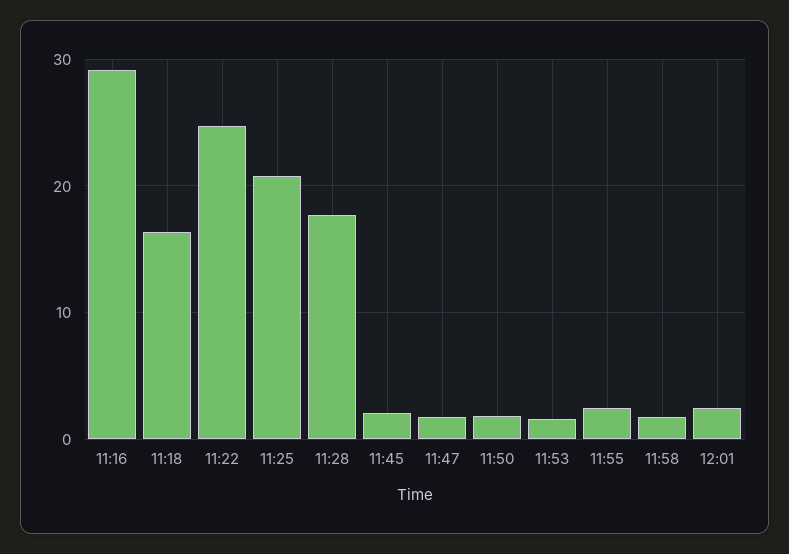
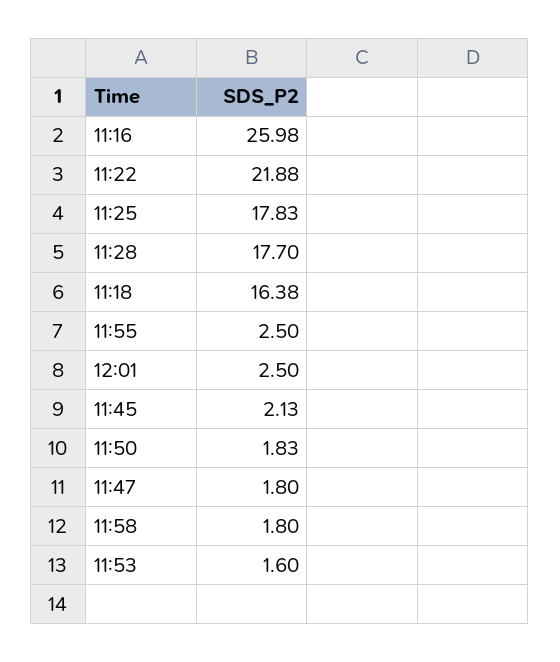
  {
-   "11:16": 29,
+   "11:16": 25.98,
    "11:18": 16.38,
-   "11:22": 25,
+   "11:22": 21.88,
-   "11:25": 21,
+   "11:25": 17.83,
    "11:28": 17.7,
    "11:45": 2.13,
    "11:47": 1.8,
    "11:50": 1.83,
    "11:53": 1.6,
    "11:55": 2.5,
    "11:58": 1.8,
    "12:01": 2.5
  }

